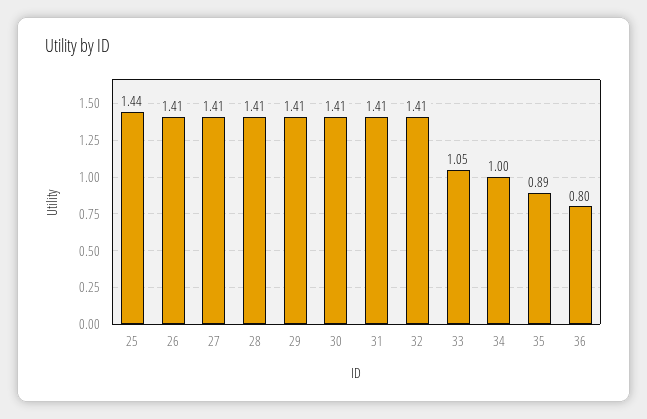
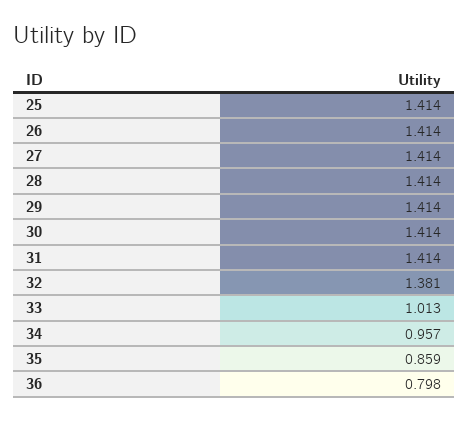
  {
-   "25": 1.44,
+   "25": 1.414,
    "26": 1.414,
    "27": 1.414,
    "28": 1.414,
    "29": 1.414,
    "30": 1.414,
    "31": 1.414,
-   "32": 1.41,
+   "32": 1.381,
-   "33": 1.05,
+   "33": 1.013,
-   "34": 1,
+   "34": 0.957,
-   "35": 0.89,
+   "35": 0.859,
    "36": 0.798
  }

